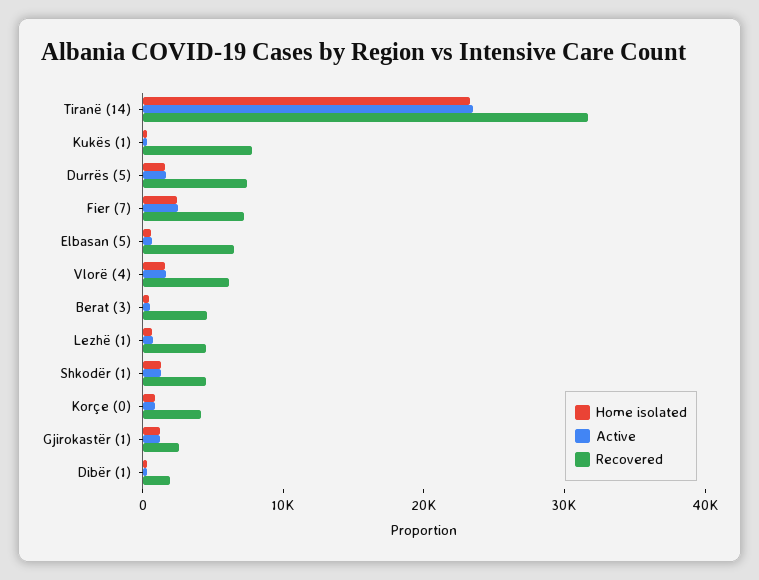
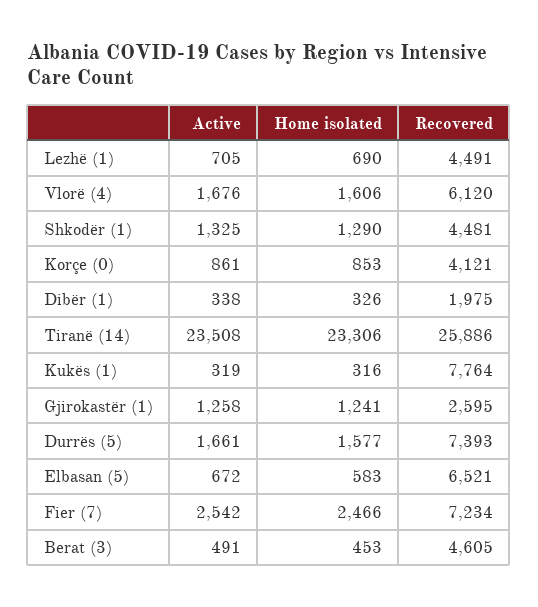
  {
    "Home isolated": {
      "Tiranë (14)": 23306,
      "Kukës (1)": 316,
      "Durrës (5)": 1577,
      "Fier (7)": 2466,
      "Elbasan (5)": 583,
      "Vlorë (4)": 1606,
      "Berat (3)": 453,
      "Lezhë (1)": 690,
      "Shkodër (1)": 1290,
      "Korçe (0)": 853,
      "Gjirokastër (1)": 1241,
      "Dibër (1)": 326
    },
    "Active": {
      "Tiranë (14)": 23508,
      "Kukës (1)": 319,
      "Durrës (5)": 1661,
      "Fier (7)": 2542,
      "Elbasan (5)": 672,
      "Vlorë (4)": 1676,
      "Berat (3)": 491,
      "Lezhë (1)": 705,
      "Shkodër (1)": 1325,
      "Korçe (0)": 861,
      "Gjirokastër (1)": 1258,
      "Dibër (1)": 338
    },
    "Recovered": {
-     "Tiranë (14)": 32000,
+     "Tiranë (14)": 25886,
      "Kukës (1)": 7764,
      "Durrës (5)": 7393,
      "Fier (7)": 7234,
      "Elbasan (5)": 6521,
      "Vlorë (4)": 6120,
      "Berat (3)": 4605,
      "Lezhë (1)": 4491,
      "Shkodër (1)": 4481,
      "Korçe (0)": 4121,
      "Gjirokastër (1)": 2595,
      "Dibër (1)": 1975
    }
  }

